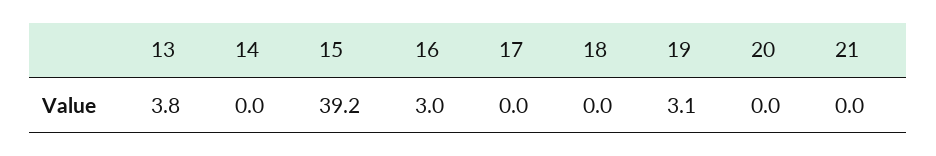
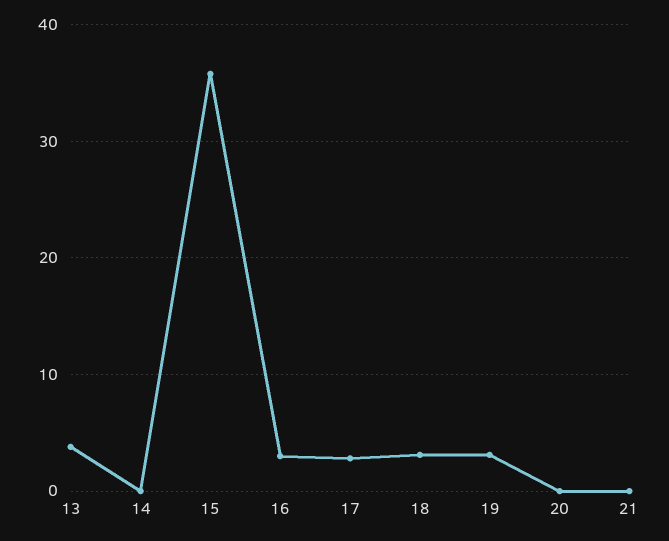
  {
    "13": 3.8,
    "14": 0,
-   "15": 39.2,
+   "15": 36,
    "16": 3,
-   "17": 0,
+   "17": 3,
-   "18": 0,
+   "18": 3,
    "19": 3.1,
    "20": 0,
    "21": 0
  }

